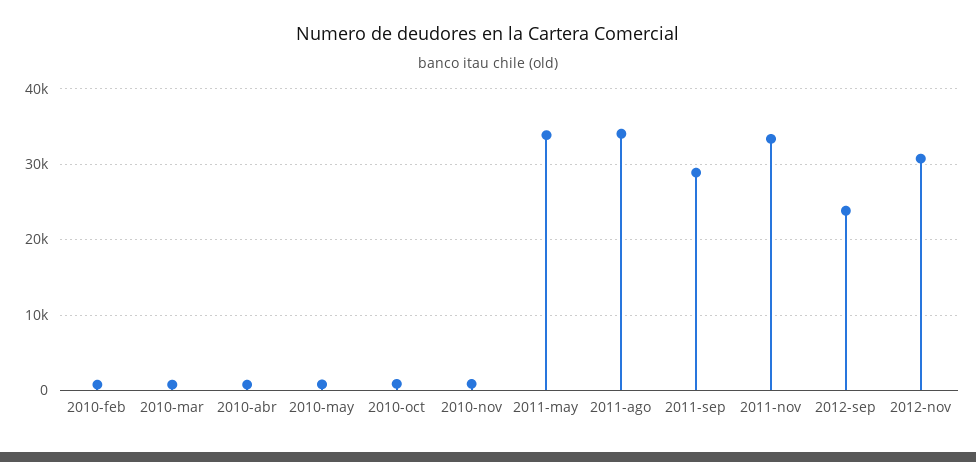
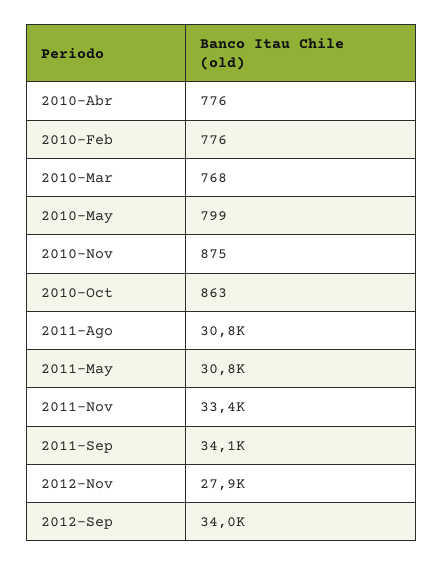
  {
    "2010-feb": 776,
    "2010-mar": 768,
    "2010-abr": 776,
    "2010-may": 799,
    "2010-oct": 863,
    "2010-nov": 875,
-   "2011-may": 34000,
+   "2011-may": 30800,
-   "2011-ago": 34000,
+   "2011-ago": 30800,
-   "2011-sep": 29000,
+   "2011-sep": 34100,
    "2011-nov": 33400,
-   "2012-sep": 24000,
+   "2012-sep": 34000,
-   "2012-nov": 31000
+   "2012-nov": 27900
  }

